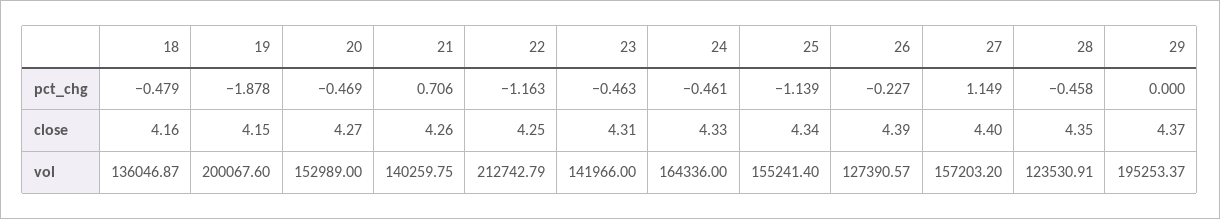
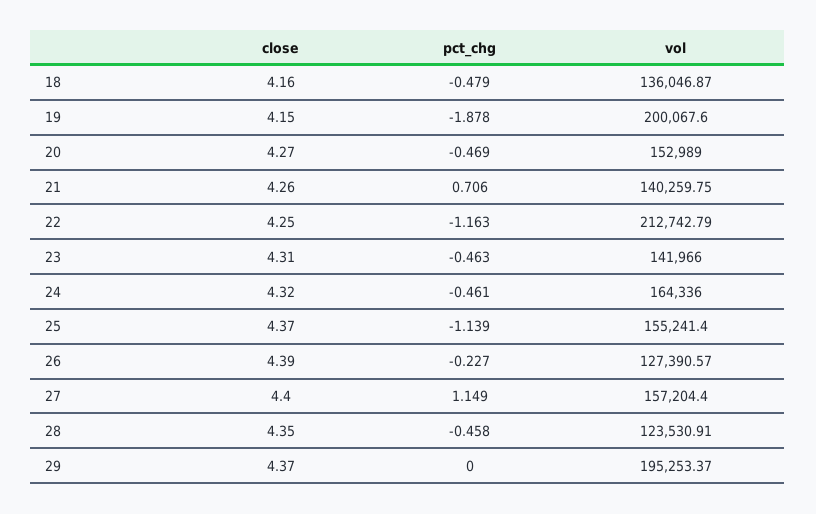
  {
    "18": {
      "pct_chg": -0.479,
      "close": 4.16,
      "vol": 136046.87
    },
    "19": {
      "pct_chg": -1.878,
      "close": 4.15,
      "vol": 200067.6
    },
    "20": {
      "pct_chg": -0.469,
      "close": 4.27,
      "vol": 152989
    },
    "21": {
      "pct_chg": 0.706,
      "close": 4.26,
      "vol": 140259.75
    },
    "22": {
      "pct_chg": -1.163,
      "close": 4.25,
      "vol": 212742.79
    },
    "23": {
      "pct_chg": -0.463,
      "close": 4.31,
      "vol": 141966
    },
    "24": {
      "pct_chg": -0.461,
-     "close": 4.33,
+     "close": 4.32,
      "vol": 164336
    },
    "25": {
      "pct_chg": -1.139,
-     "close": 4.34,
+     "close": 4.37,
      "vol": 155241.4
    },
    "26": {
      "pct_chg": -0.227,
      "close": 4.39,
      "vol": 127390.57
    },
    "27": {
      "pct_chg": 1.149,
      "close": 4.4,
-     "vol": 157203.2
+     "vol": 157204.4
    },
    "28": {
      "pct_chg": -0.458,
      "close": 4.35,
      "vol": 123530.91
    },
    "29": {
      "pct_chg": 0,
      "close": 4.37,
      "vol": 195253.37
    }
  }

